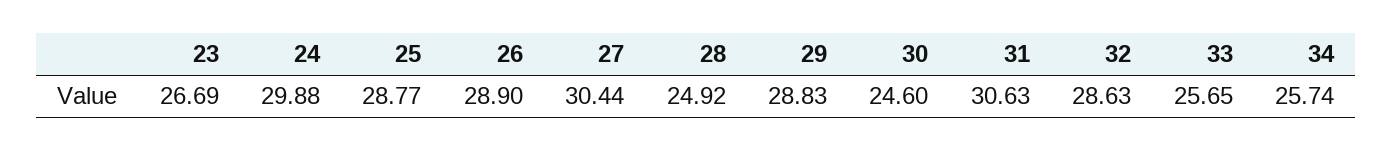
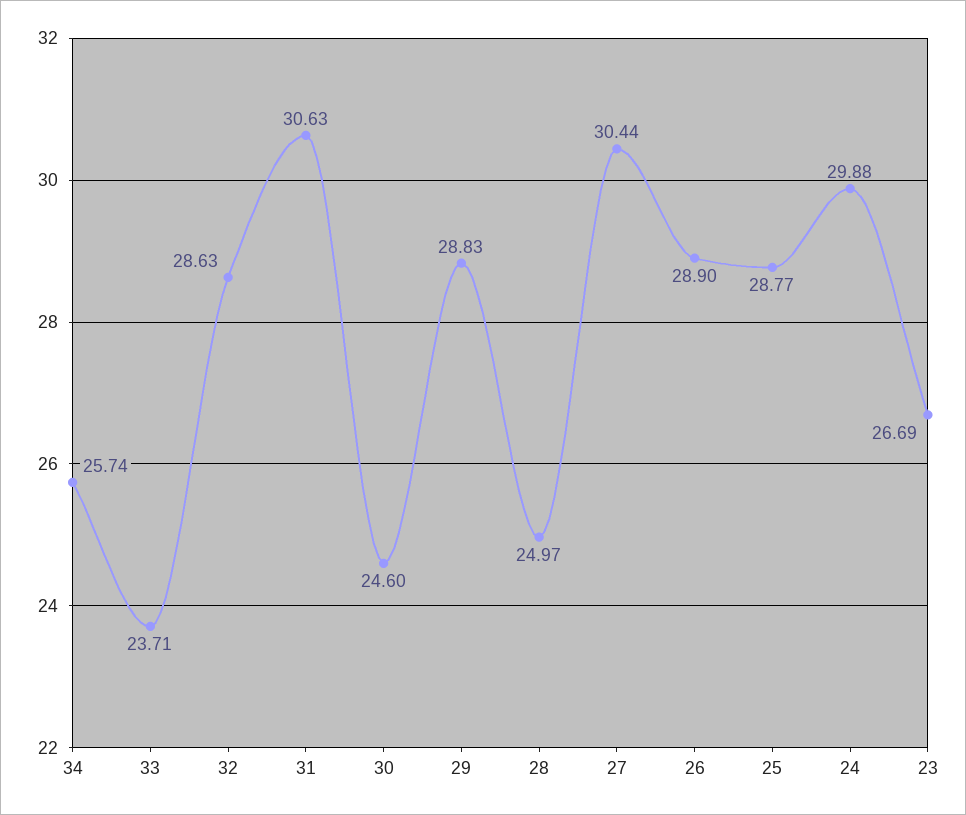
  {
    "23": 26.69,
    "24": 29.88,
    "25": 28.77,
    "26": 28.9,
    "27": 30.44,
-   "28": 24.92,
+   "28": 24.97,
    "29": 28.83,
    "30": 24.6,
    "31": 30.63,
    "32": 28.63,
-   "33": 25.65,
+   "33": 23.71,
    "34": 25.74
  }

